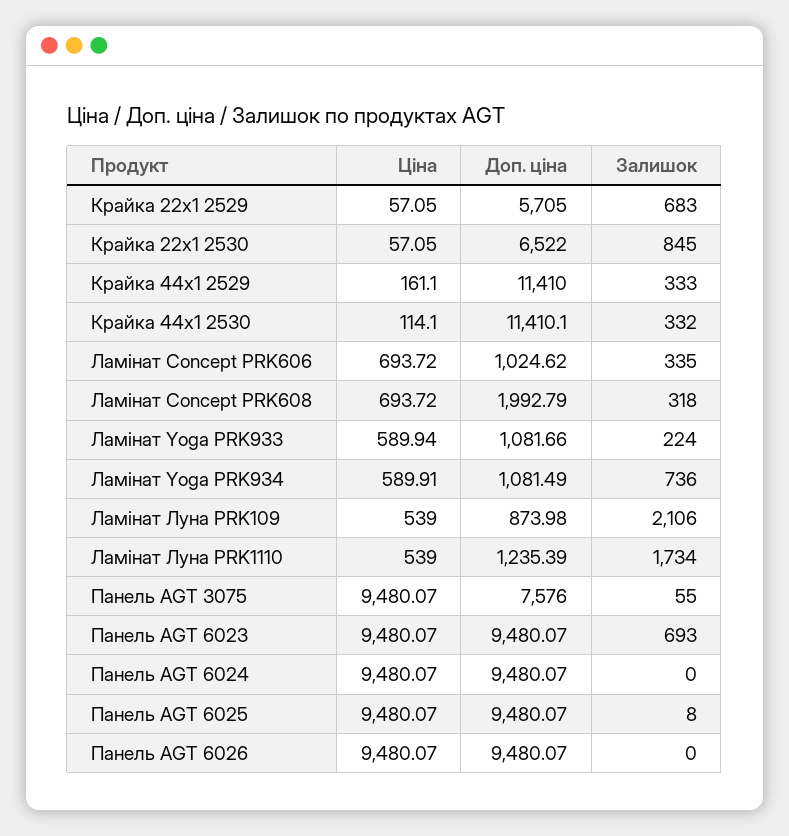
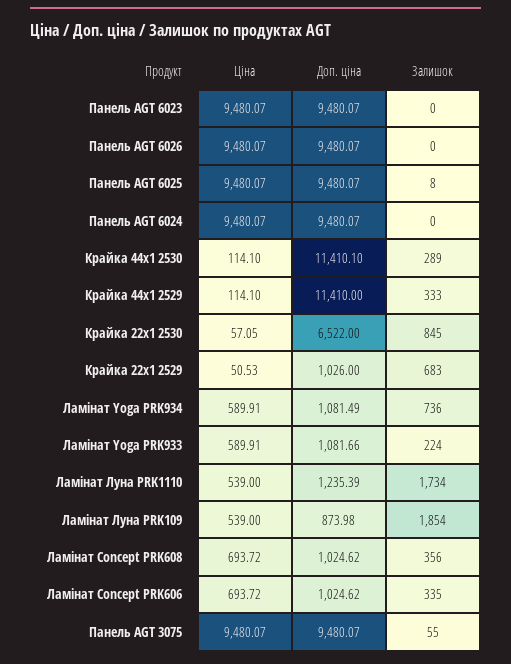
  {
    "Ціна": {
-     "Крайка 22x1 2529": 57.05,
+     "Крайка 22x1 2529": 50.53,
      "Крайка 22x1 2530": 57.05,
-     "Крайка 44x1 2529": 161.1,
+     "Крайка 44x1 2529": 114.1,
      "Крайка 44x1 2530": 114.1,
      "Ламінат Concept PRK606": 693.72,
      "Ламінат Concept PRK608": 693.72,
-     "Ламінат Yoga PRK933": 589.94,
+     "Ламінат Yoga PRK933": 589.91,
      "Ламінат Yoga PRK934": 589.91,
      "Ламінат Луна PRK109": 539,
      "Ламінат Луна PRK1110": 539,
      "Панель AGT 3075": 9480.07,
      "Панель AGT 6023": 9480.07,
      "Панель AGT 6024": 9480.07,
      "Панель AGT 6025": 9480.07,
      "Панель AGT 6026": 9480.07
    },
    "Доп. ціна": {
-     "Крайка 22x1 2529": 5705,
+     "Крайка 22x1 2529": 1026,
      "Крайка 22x1 2530": 6522,
      "Крайка 44x1 2529": 11410,
      "Крайка 44x1 2530": 11410.1,
      "Ламінат Concept PRK606": 1024.62,
-     "Ламінат Concept PRK608": 1992.79,
+     "Ламінат Concept PRK608": 1024.62,
      "Ламінат Yoga PRK933": 1081.66,
      "Ламінат Yoga PRK934": 1081.49,
      "Ламінат Луна PRK109": 873.98,
      "Ламінат Луна PRK1110": 1235.39,
-     "Панель AGT 3075": 7576,
+     "Панель AGT 3075": 9480.07,
      "Панель AGT 6023": 9480.07,
      "Панель AGT 6024": 9480.07,
      "Панель AGT 6025": 9480.07,
      "Панель AGT 6026": 9480.07
    },
    "Залишок": {
      "Крайка 22x1 2529": 683,
      "Крайка 22x1 2530": 845,
      "Крайка 44x1 2529": 333,
-     "Крайка 44x1 2530": 332,
+     "Крайка 44x1 2530": 289,
      "Ламінат Concept PRK606": 335,
-     "Ламінат Concept PRK608": 318,
+     "Ламінат Concept PRK608": 356,
      "Ламінат Yoga PRK933": 224,
      "Ламінат Yoga PRK934": 736,
-     "Ламінат Луна PRK109": 2106,
+     "Ламінат Луна PRK109": 1854,
      "Ламінат Луна PRK1110": 1734,
      "Панель AGT 3075": 55,
-     "Панель AGT 6023": 693,
+     "Панель AGT 6023": 0,
      "Панель AGT 6024": 0,
      "Панель AGT 6025": 8,
      "Панель AGT 6026": 0
    }
  }

